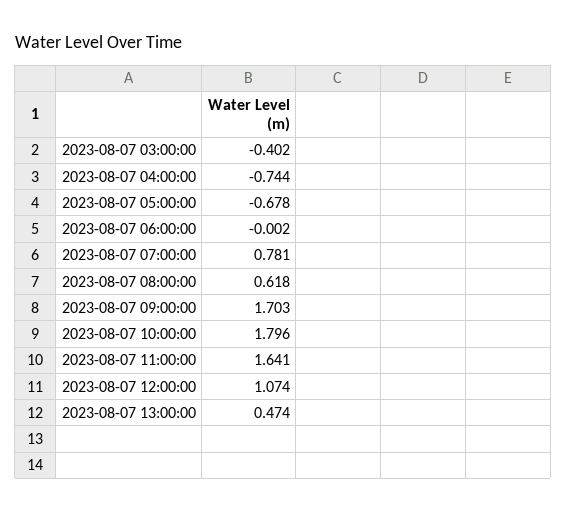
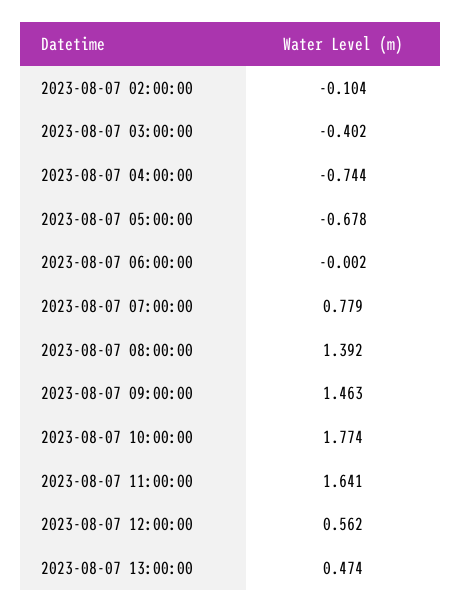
  {
    "2023-08-07 03:00:00": -0.402,
    "2023-08-07 04:00:00": -0.744,
    "2023-08-07 05:00:00": -0.678,
    "2023-08-07 06:00:00": -0.002,
-   "2023-08-07 07:00:00": 0.781,
+   "2023-08-07 07:00:00": 0.779,
-   "2023-08-07 08:00:00": 0.618,
+   "2023-08-07 08:00:00": 1.392,
-   "2023-08-07 09:00:00": 1.703,
+   "2023-08-07 09:00:00": 1.463,
-   "2023-08-07 10:00:00": 1.796,
+   "2023-08-07 10:00:00": 1.774,
    "2023-08-07 11:00:00": 1.641,
-   "2023-08-07 12:00:00": 1.074,
+   "2023-08-07 12:00:00": 0.562,
-   "2023-08-07 13:00:00": 0.474
+   "2023-08-07 13:00:00": 0.474,
+   "2023-08-07 02:00:00": -0.104
  }

